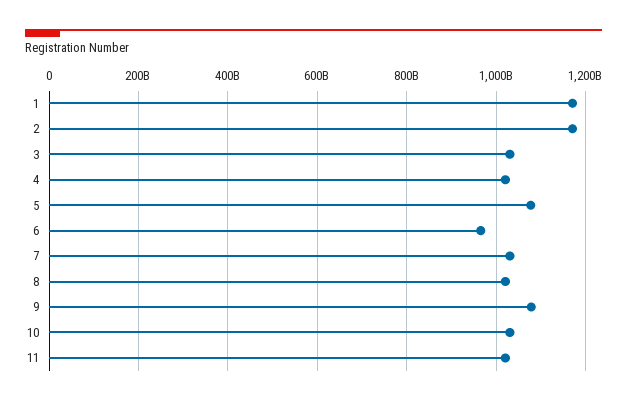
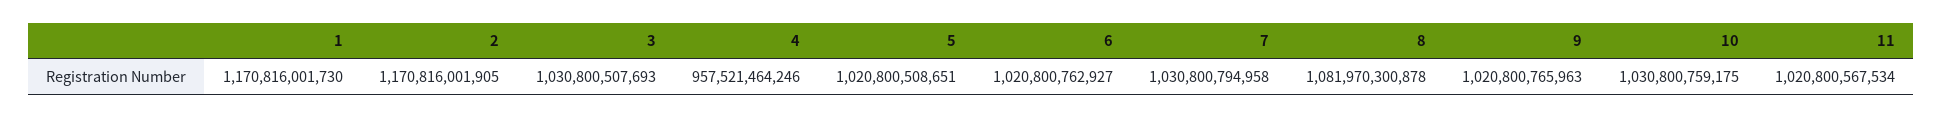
  {
    "1": 1170816001730,
    "2": 1170816001905,
    "3": 1030800507693,
-   "4": 1020000000000,
+   "4": 957521464246,
-   "5": 1080000000000,
+   "5": 1020800508651,
-   "6": 960000000000,
+   "6": 1020800762927,
    "7": 1030800794958,
-   "8": 1020000000000,
+   "8": 1081970300878,
-   "9": 1080000000000,
+   "9": 1020800765963,
    "10": 1030800759175,
    "11": 1020800567534
  }

